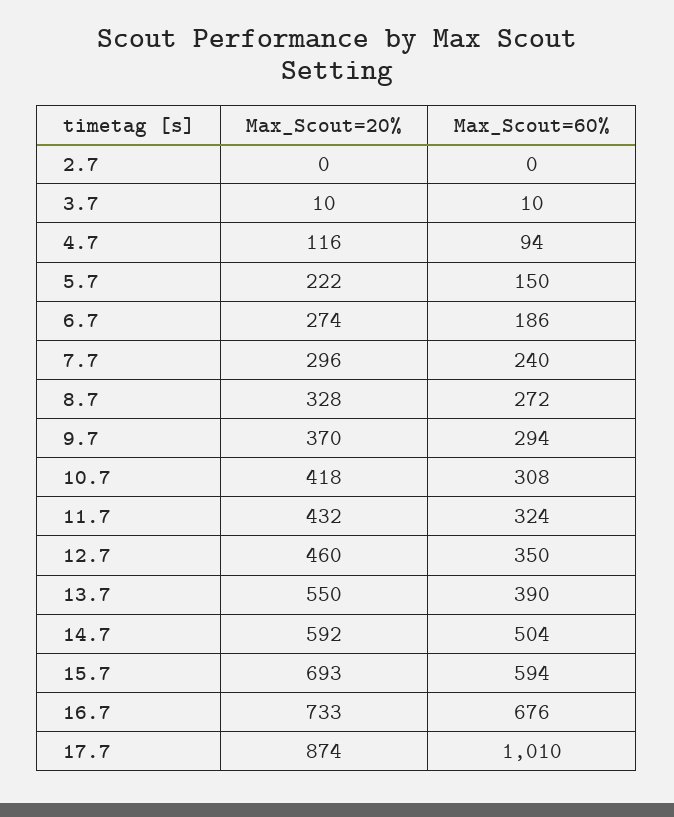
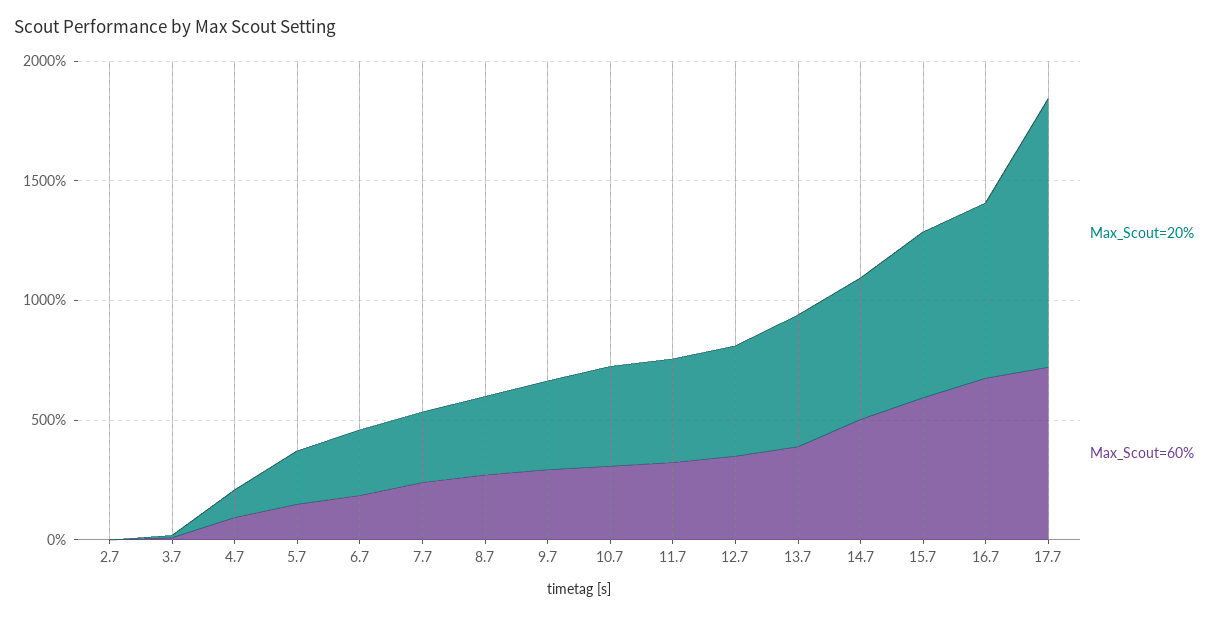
  {
    "Max_Scout=20%": {
      "2.7": 0,
      "3.7": 10,
      "4.7": 116,
      "5.7": 222,
      "6.7": 274,
      "7.7": 296,
      "8.7": 328,
      "9.7": 370,
      "10.7": 418,
      "11.7": 432,
      "12.7": 460,
      "13.7": 550,
      "14.7": 592,
      "15.7": 693,
      "16.7": 733,
-     "17.7": 874
+     "17.7": 1100
    },
    "Max_Scout=60%": {
      "2.7": 0,
      "3.7": 10,
      "4.7": 94,
      "5.7": 150,
      "6.7": 186,
      "7.7": 240,
      "8.7": 272,
      "9.7": 294,
      "10.7": 308,
      "11.7": 324,
      "12.7": 350,
      "13.7": 390,
      "14.7": 504,
      "15.7": 594,
      "16.7": 676,
-     "17.7": 1010
+     "17.7": 700
    }
  }

